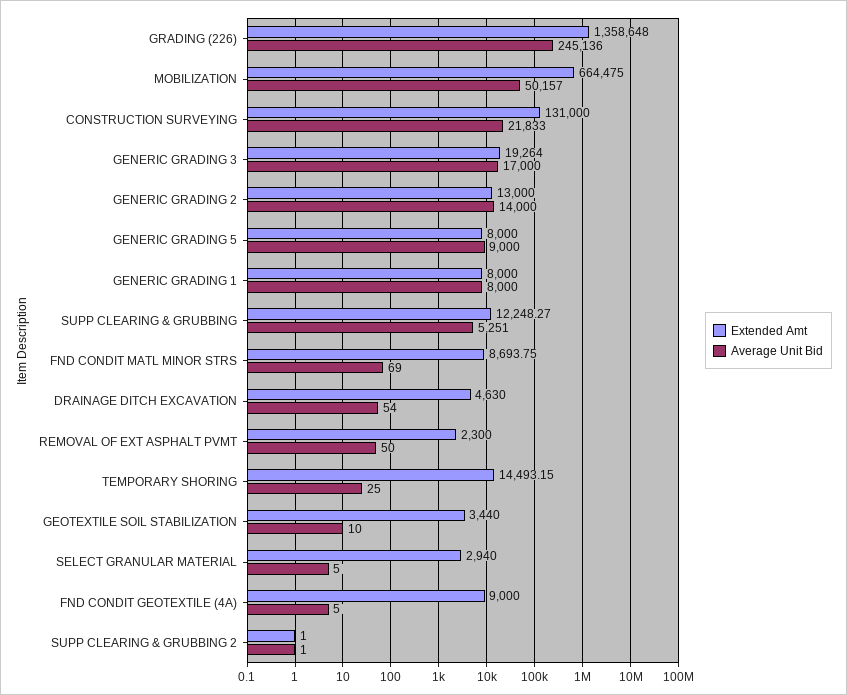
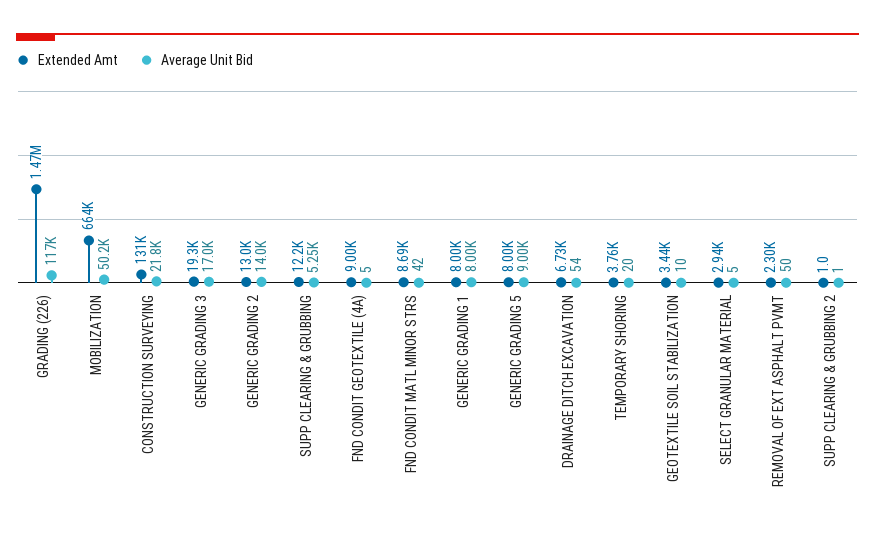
  {
    "Extended Amt": {
-     "GRADING (226)": 1358648,
+     "GRADING (226)": 1470000,
      "MOBILIZATION": 664475,
      "CONSTRUCTION SURVEYING": 131000,
      "GENERIC GRADING 3": 19264,
      "GENERIC GRADING 2": 13000,
      "GENERIC GRADING 5": 8000,
      "GENERIC GRADING 1": 8000,
      "SUPP CLEARING & GRUBBING": 12248.27,
      "FND CONDIT MATL MINOR STRS": 8693.75,
-     "DRAINAGE DITCH EXCAVATION": 4630,
+     "DRAINAGE DITCH EXCAVATION": 6730,
      "REMOVAL OF EXT ASPHALT PVMT": 2300,
-     "TEMPORARY SHORING": 14493.15,
+     "TEMPORARY SHORING": 3760,
      "GEOTEXTILE SOIL STABILIZATION": 3440,
      "SELECT GRANULAR MATERIAL": 2940,
      "FND CONDIT GEOTEXTILE (4A)": 9000,
      "SUPP CLEARING & GRUBBING 2": 1
    },
    "Average Unit Bid": {
-     "GRADING (226)": 245136,
+     "GRADING (226)": 117000,
      "MOBILIZATION": 50157,
      "CONSTRUCTION SURVEYING": 21833,
      "GENERIC GRADING 3": 17000,
      "GENERIC GRADING 2": 14000,
      "GENERIC GRADING 5": 9000,
      "GENERIC GRADING 1": 8000,
      "SUPP CLEARING & GRUBBING": 5251,
-     "FND CONDIT MATL MINOR STRS": 69,
+     "FND CONDIT MATL MINOR STRS": 42,
      "DRAINAGE DITCH EXCAVATION": 54,
      "REMOVAL OF EXT ASPHALT PVMT": 50,
-     "TEMPORARY SHORING": 25,
+     "TEMPORARY SHORING": 20,
      "GEOTEXTILE SOIL STABILIZATION": 10,
      "SELECT GRANULAR MATERIAL": 5,
      "FND CONDIT GEOTEXTILE (4A)": 5,
      "SUPP CLEARING & GRUBBING 2": 1
    }
  }

